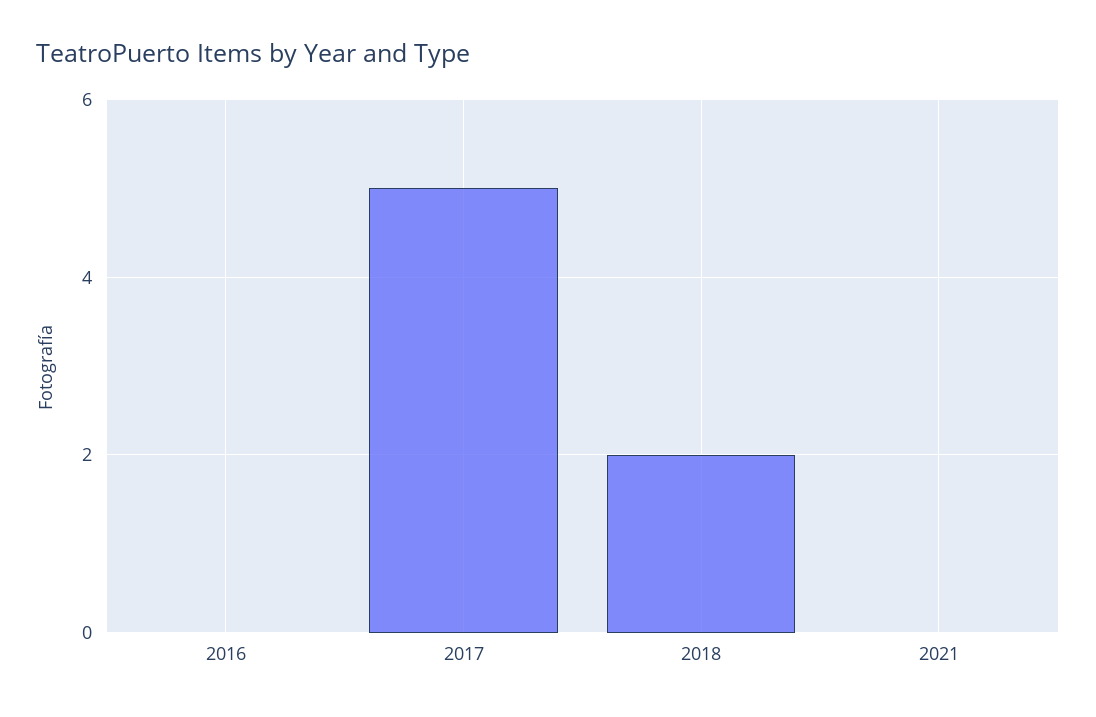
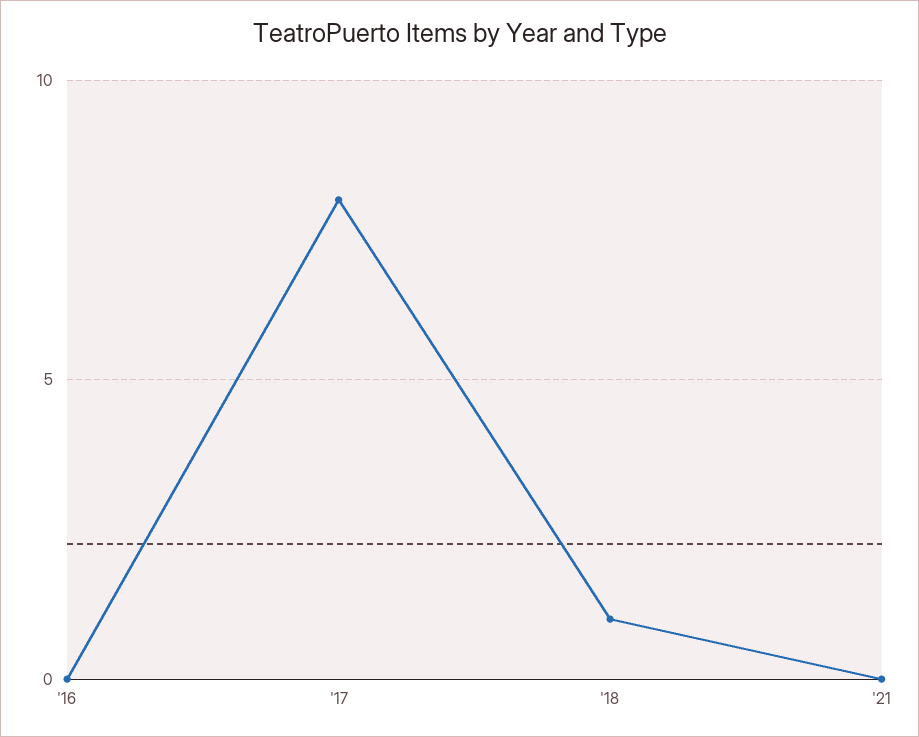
  {
    "2016": 0,
-   "2017": 5,
+   "2017": 8,
-   "2018": 2,
+   "2018": 1,
    "2021": 0
  }

